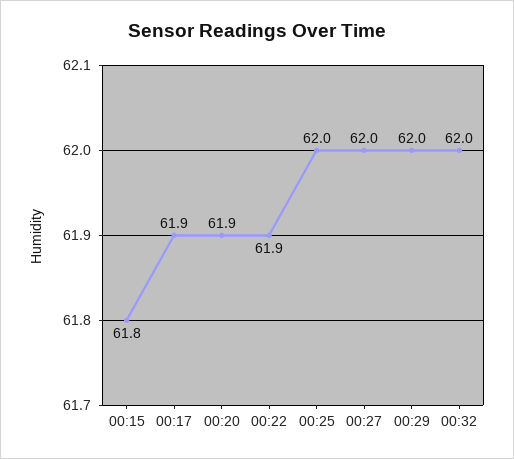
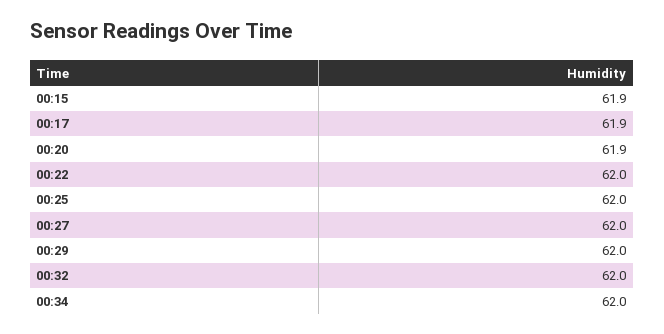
  {
-   "00:15": 61.8,
+   "00:15": 61.9,
    "00:17": 61.9,
    "00:20": 61.9,
-   "00:22": 61.9,
+   "00:22": 62,
    "00:25": 62,
    "00:27": 62,
    "00:29": 62,
-   "00:32": 62
+   "00:32": 62,
+   "00:34": 62
  }

